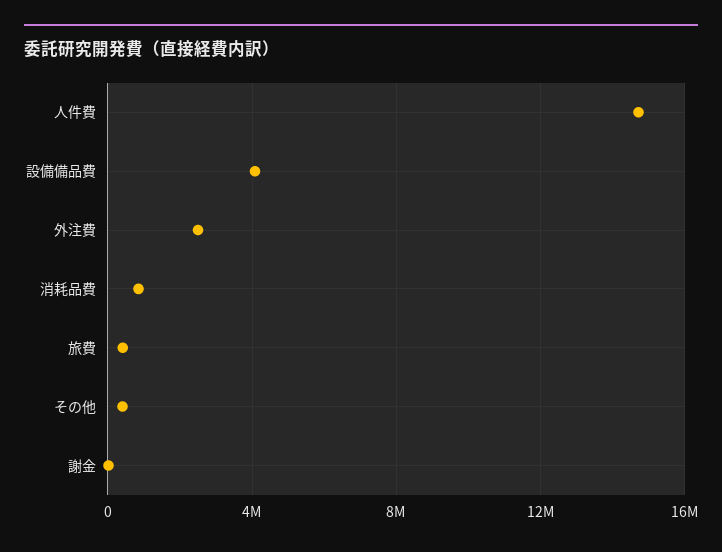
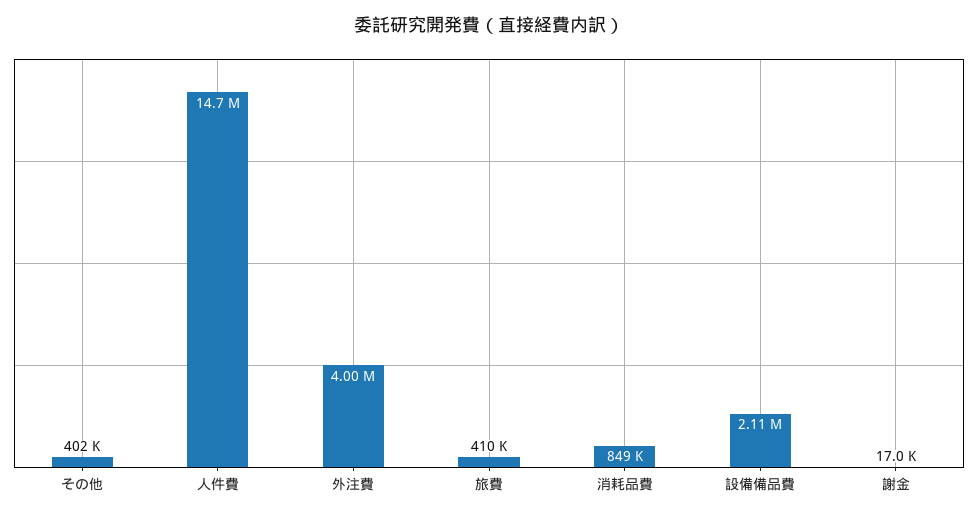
  {
    "人件費": 14700000,
-   "設備備品費": 4000000,
+   "設備備品費": 2110000,
-   "外注費": 2500000,
+   "外注費": 4000000,
    "消耗品費": 849000,
    "旅費": 410000,
    "その他": 402000,
    "謝金": 17000
  }

